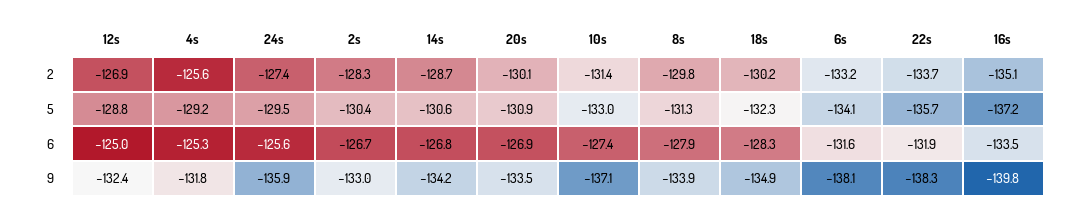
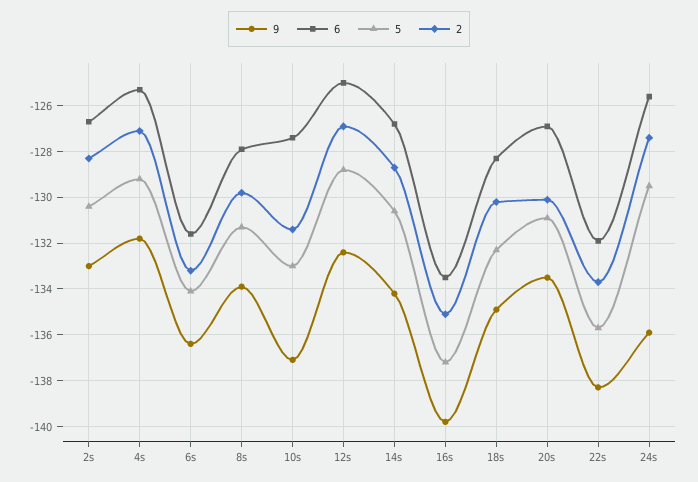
  {
    "2": {
      "12s": -126.9,
-     "4s": -125.6,
+     "4s": -127,
      "24s": -127.4,
      "2s": -128.3,
      "14s": -128.7,
      "20s": -130.1,
      "10s": -131.4,
      "8s": -129.8,
      "18s": -130.2,
      "6s": -133.2,
      "22s": -133.7,
      "16s": -135.1
    },
    "5": {
      "12s": -128.8,
      "4s": -129.2,
      "24s": -129.5,
      "2s": -130.4,
      "14s": -130.6,
      "20s": -130.9,
      "10s": -133,
      "8s": -131.3,
      "18s": -132.3,
      "6s": -134.1,
      "22s": -135.7,
      "16s": -137.2
    },
    "6": {
      "12s": -125,
      "4s": -125.3,
      "24s": -125.6,
      "2s": -126.7,
      "14s": -126.8,
      "20s": -126.9,
      "10s": -127.4,
      "8s": -127.9,
      "18s": -128.3,
      "6s": -131.6,
      "22s": -131.9,
      "16s": -133.5
    },
    "9": {
      "12s": -132.4,
      "4s": -131.8,
      "24s": -135.9,
      "2s": -133,
      "14s": -134.2,
      "20s": -133.5,
      "10s": -137.1,
      "8s": -133.9,
      "18s": -134.9,
-     "6s": -138.1,
+     "6s": -136.5,
      "22s": -138.3,
      "16s": -139.8
    }
  }

